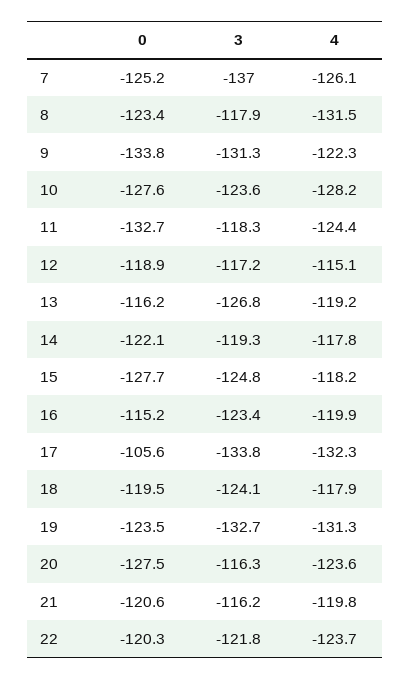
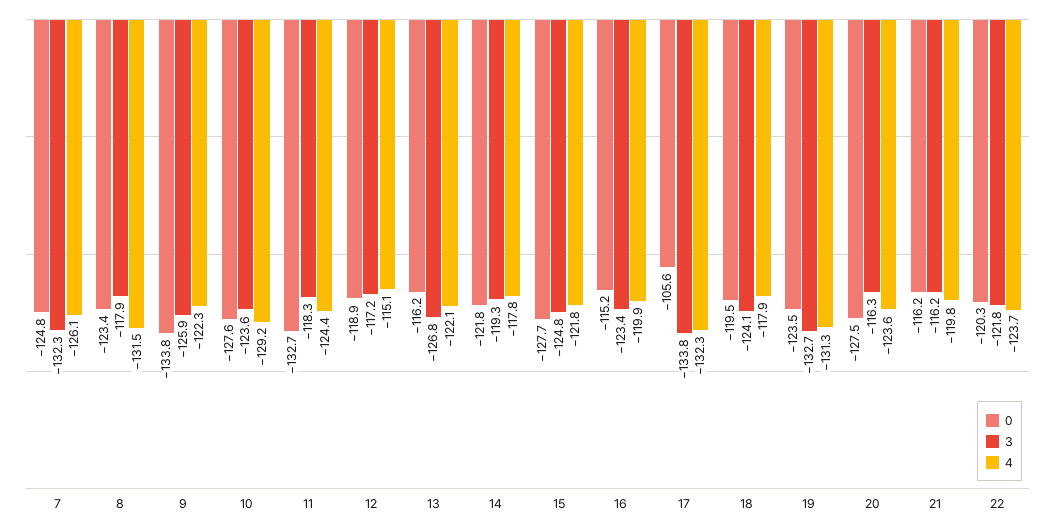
  {
    "0": {
-     "7": -125.2,
+     "7": -124.8,
      "8": -123.4,
      "9": -133.8,
      "10": -127.6,
      "11": -132.7,
      "12": -118.9,
      "13": -116.2,
-     "14": -122.1,
+     "14": -121.8,
      "15": -127.7,
      "16": -115.2,
      "17": -105.6,
      "18": -119.5,
      "19": -123.5,
      "20": -127.5,
-     "21": -120.6,
+     "21": -116.2,
      "22": -120.3
    },
    "3": {
-     "7": -137,
+     "7": -132.3,
      "8": -117.9,
-     "9": -131.3,
+     "9": -125.9,
      "10": -123.6,
      "11": -118.3,
      "12": -117.2,
      "13": -126.8,
      "14": -119.3,
      "15": -124.8,
      "16": -123.4,
      "17": -133.8,
      "18": -124.1,
      "19": -132.7,
      "20": -116.3,
      "21": -116.2,
      "22": -121.8
    },
    "4": {
      "7": -126.1,
      "8": -131.5,
      "9": -122.3,
-     "10": -128.2,
+     "10": -129.2,
      "11": -124.4,
      "12": -115.1,
-     "13": -119.2,
+     "13": -122.1,
      "14": -117.8,
-     "15": -118.2,
+     "15": -121.8,
      "16": -119.9,
      "17": -132.3,
      "18": -117.9,
      "19": -131.3,
      "20": -123.6,
      "21": -119.8,
      "22": -123.7
    }
  }

